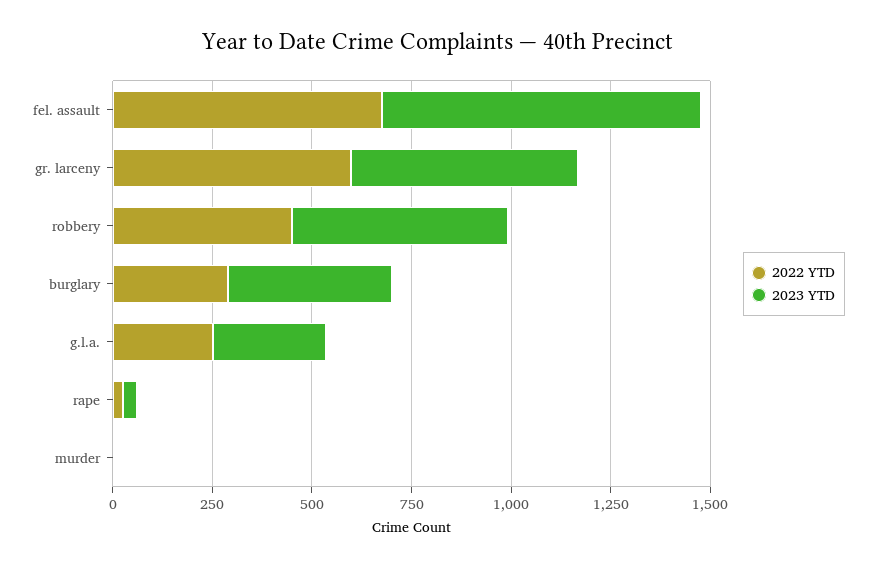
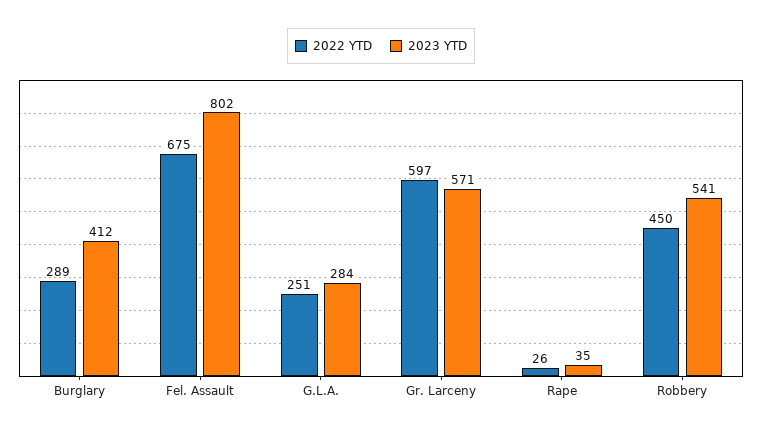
  {
    "2022 YTD": {
      "fel. assault": 675,
      "gr. larceny": 597,
      "robbery": 450,
      "burglary": 289,
      "g.l.a.": 251,
-     "rape": 26,
+     "rape": 26
-     "murder": 0
    },
    "2023 YTD": {
      "fel. assault": 802,
      "gr. larceny": 571,
      "robbery": 541,
      "burglary": 412,
      "g.l.a.": 284,
-     "rape": 35,
+     "rape": 35
-     "murder": 0
    }
  }

